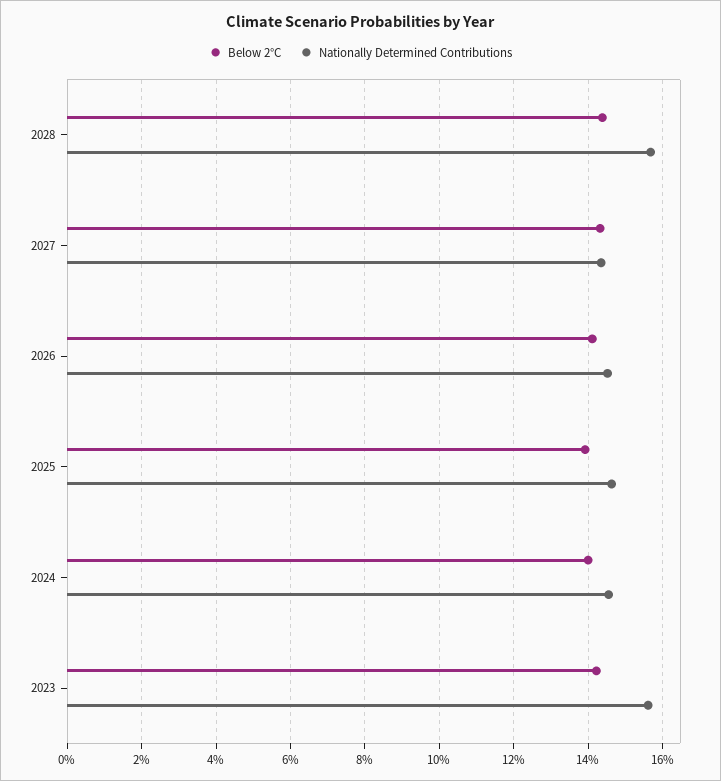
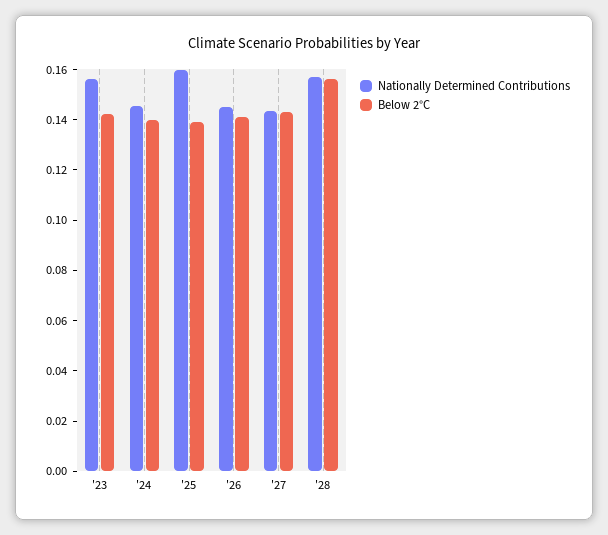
  {
    "Below 2°C": {
-     "2028": 0.144,
+     "2028": 0.155,
      "2027": 0.144,
      "2026": 0.142,
      "2025": 0.14,
      "2024": 0.14,
      "2023": 0.142
    },
    "Nationally Determined Contributions": {
      "2028": 0.156,
      "2027": 0.144,
      "2026": 0.146,
-     "2025": 0.146,
+     "2025": 0.16,
      "2024": 0.146,
      "2023": 0.156
    }
  }

